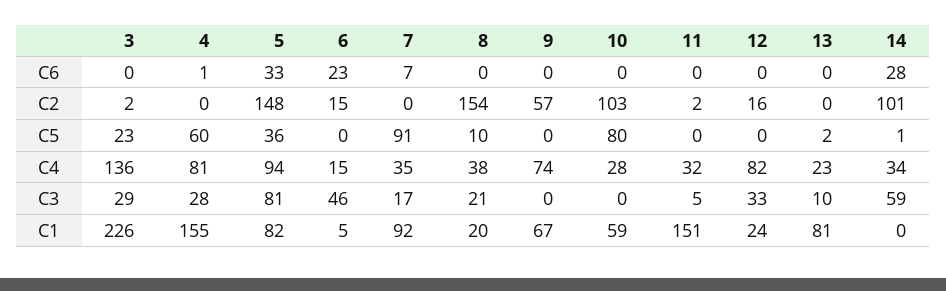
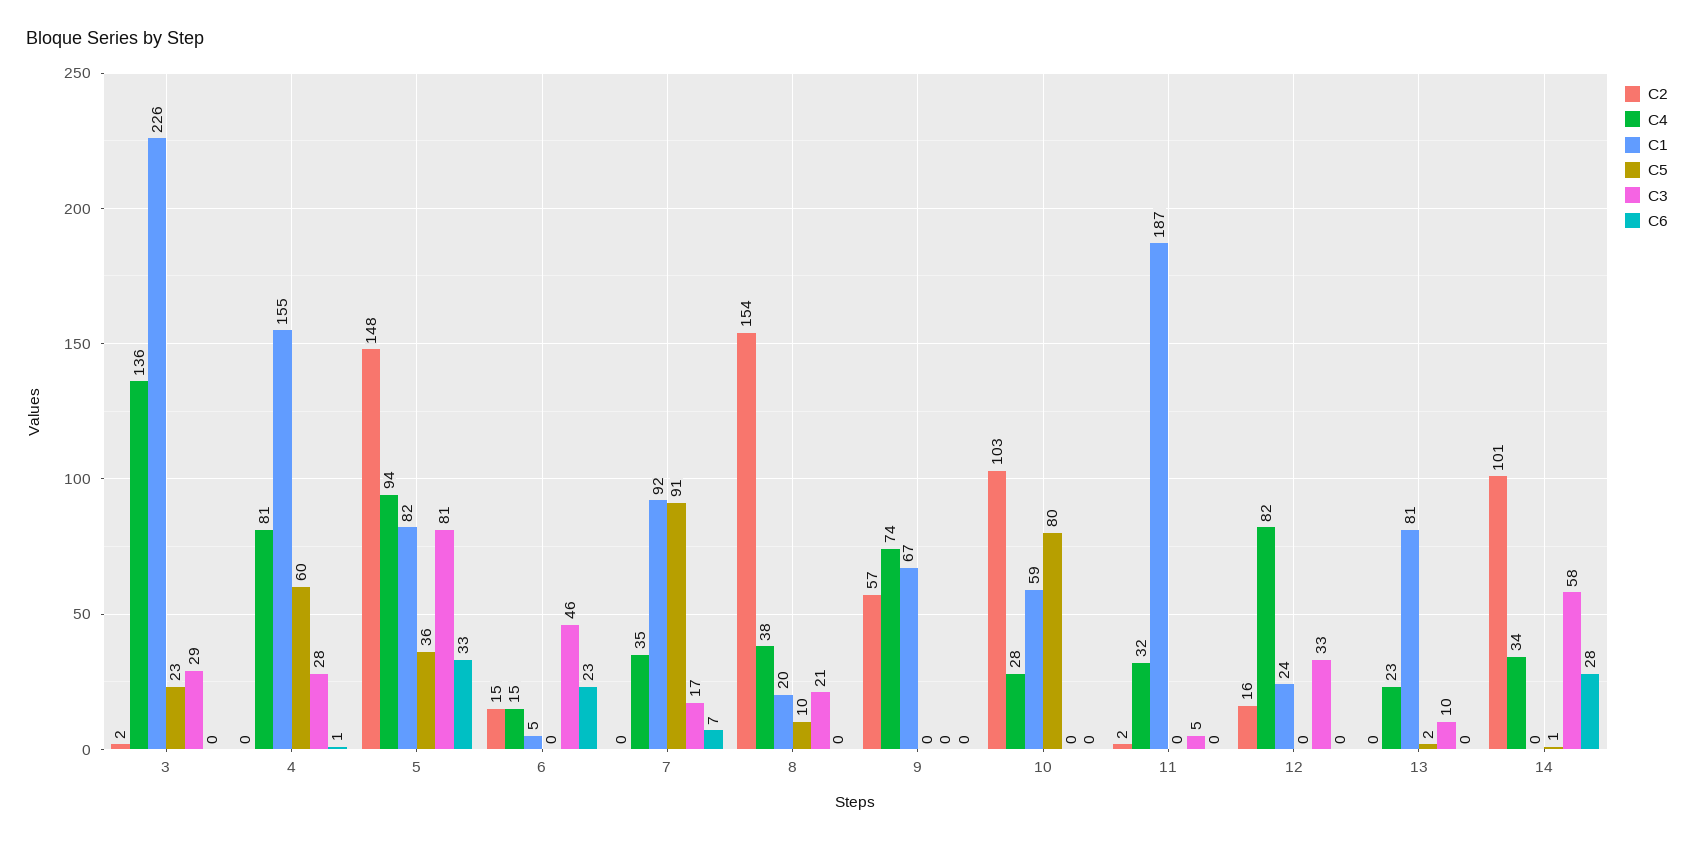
  {
    "C6": {
      "3": 0,
      "4": 1,
      "5": 33,
      "6": 23,
      "7": 7,
      "8": 0,
      "9": 0,
      "10": 0,
      "11": 0,
      "12": 0,
      "13": 0,
      "14": 28
    },
    "C2": {
      "3": 2,
      "4": 0,
      "5": 148,
      "6": 15,
      "7": 0,
      "8": 154,
      "9": 57,
      "10": 103,
      "11": 2,
      "12": 16,
      "13": 0,
      "14": 101
    },
    "C5": {
      "3": 23,
      "4": 60,
      "5": 36,
      "6": 0,
      "7": 91,
      "8": 10,
      "9": 0,
      "10": 80,
      "11": 0,
      "12": 0,
      "13": 2,
      "14": 1
    },
    "C4": {
      "3": 136,
      "4": 81,
      "5": 94,
      "6": 15,
      "7": 35,
      "8": 38,
      "9": 74,
      "10": 28,
      "11": 32,
      "12": 82,
      "13": 23,
      "14": 34
    },
    "C3": {
      "3": 29,
      "4": 28,
      "5": 81,
      "6": 46,
      "7": 17,
      "8": 21,
      "9": 0,
      "10": 0,
      "11": 5,
      "12": 33,
      "13": 10,
-     "14": 59
+     "14": 58
    },
    "C1": {
      "3": 226,
      "4": 155,
      "5": 82,
      "6": 5,
      "7": 92,
      "8": 20,
      "9": 67,
      "10": 59,
-     "11": 151,
+     "11": 187,
      "12": 24,
      "13": 81,
      "14": 0
    }
  }

